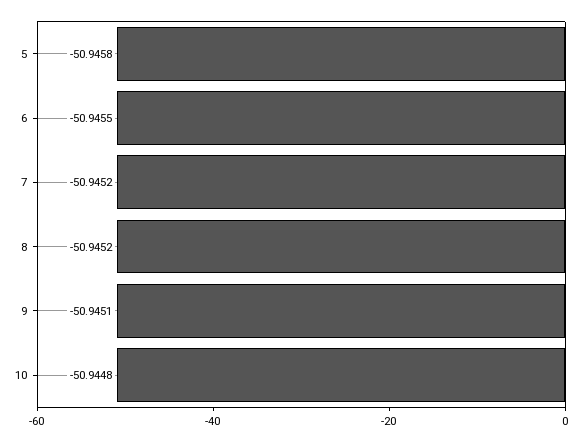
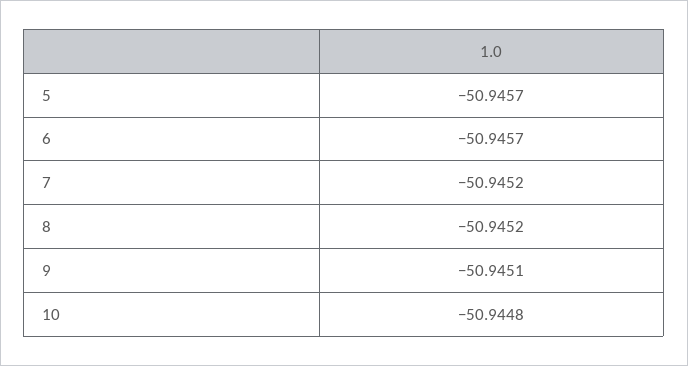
  {
-   "5": -50.9458,
+   "5": -50.9457,
-   "6": -50.9455,
+   "6": -50.9457,
    "7": -50.9452,
    "8": -50.9452,
    "9": -50.9451,
    "10": -50.9448
  }

